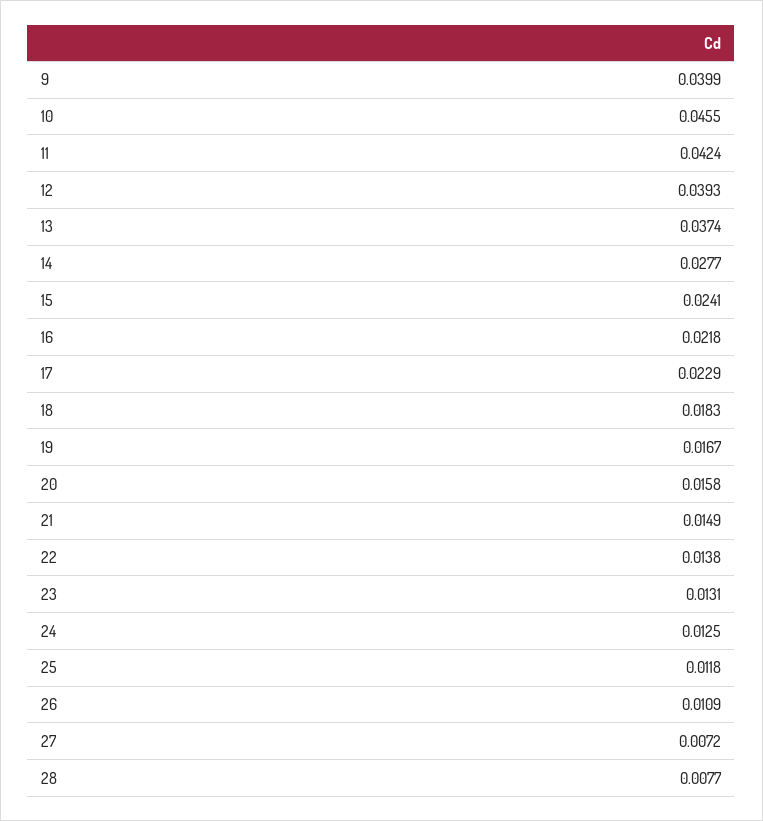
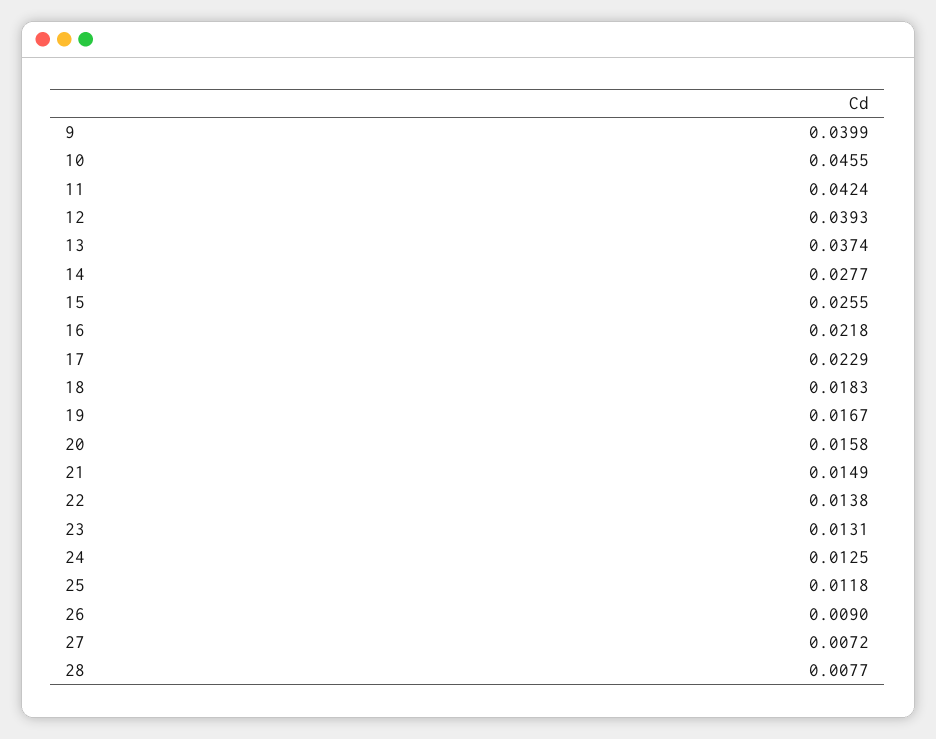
  {
    "9": 0.0399,
    "10": 0.0455,
    "11": 0.0424,
    "12": 0.0393,
    "13": 0.0374,
    "14": 0.0277,
-   "15": 0.0241,
+   "15": 0.0255,
    "16": 0.0218,
    "17": 0.0229,
    "18": 0.0183,
    "19": 0.0167,
    "20": 0.0158,
    "21": 0.0149,
    "22": 0.0138,
    "23": 0.0131,
    "24": 0.0125,
    "25": 0.0118,
-   "26": 0.0109,
+   "26": 0.009,
    "27": 0.0072,
    "28": 0.0077
  }

